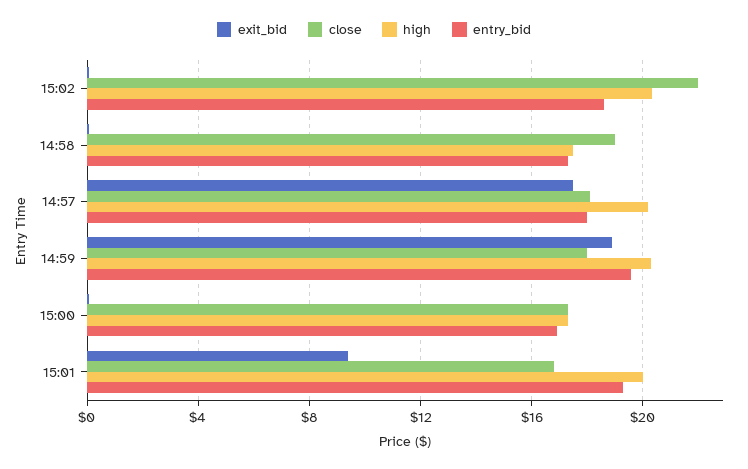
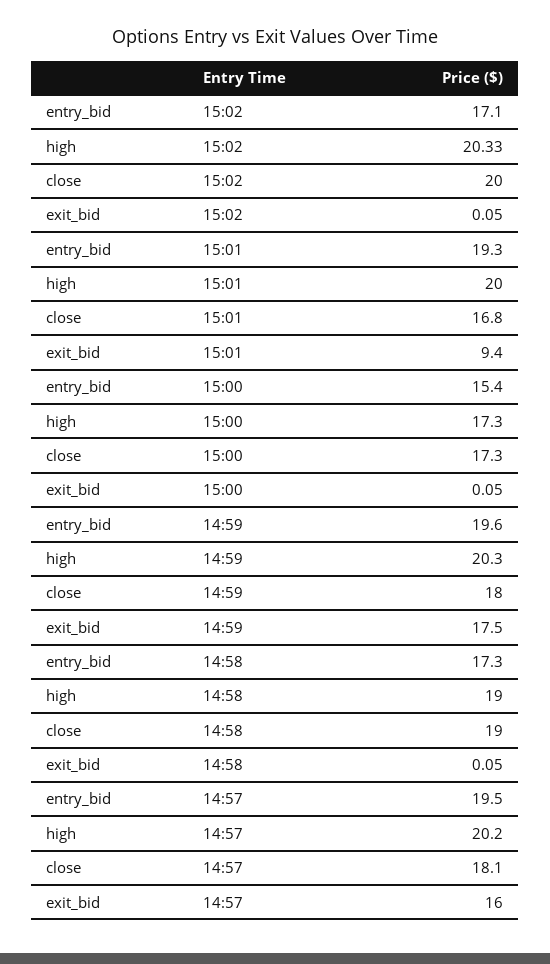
  {
    "exit_bid": {
      "15:02": 0.05,
      "14:58": 0.05,
-     "14:57": 17.5,
+     "14:57": 16,
-     "14:59": 19,
+     "14:59": 17.5,
      "15:00": 0.05,
      "15:01": 9.4
    },
    "close": {
-     "15:02": 22,
+     "15:02": 20,
      "14:58": 19,
      "14:57": 18.1,
      "14:59": 18,
      "15:00": 17.3,
      "15:01": 16.8
    },
    "high": {
      "15:02": 20.33,
-     "14:58": 17.5,
+     "14:58": 19,
      "14:57": 20.2,
      "14:59": 20.3,
      "15:00": 17.3,
      "15:01": 20
    },
    "entry_bid": {
-     "15:02": 18.5,
+     "15:02": 17.1,
      "14:58": 17.3,
-     "14:57": 18,
+     "14:57": 19.5,
      "14:59": 19.6,
-     "15:00": 17,
+     "15:00": 15.4,
      "15:01": 19.3
    }
  }

